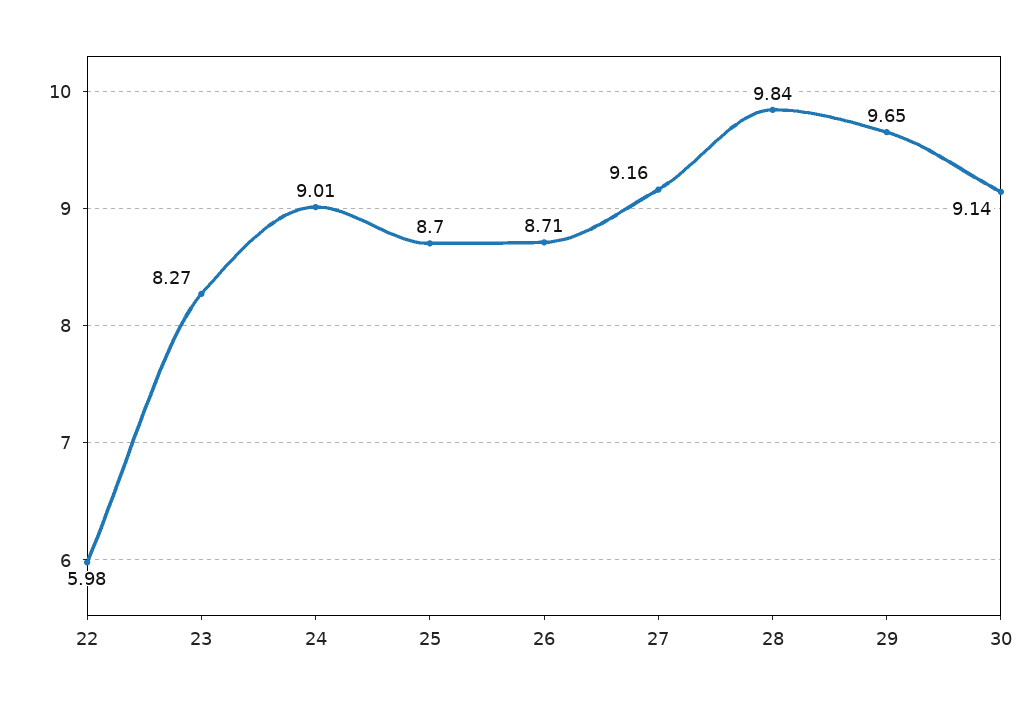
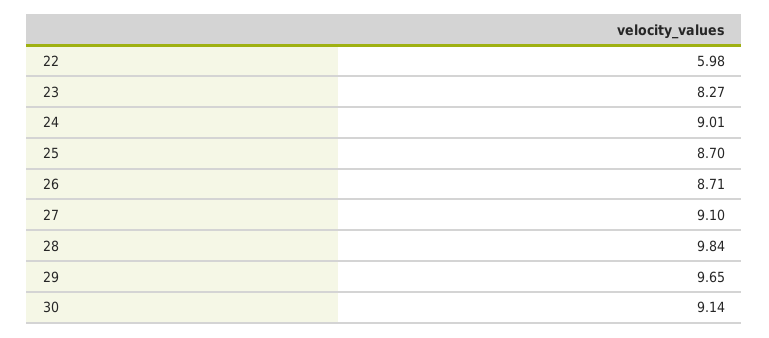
  {
    "22": 5.98,
    "23": 8.27,
    "24": 9.01,
    "25": 8.7,
    "26": 8.71,
-   "27": 9.16,
+   "27": 9.1,
    "28": 9.84,
    "29": 9.65,
    "30": 9.14
  }

